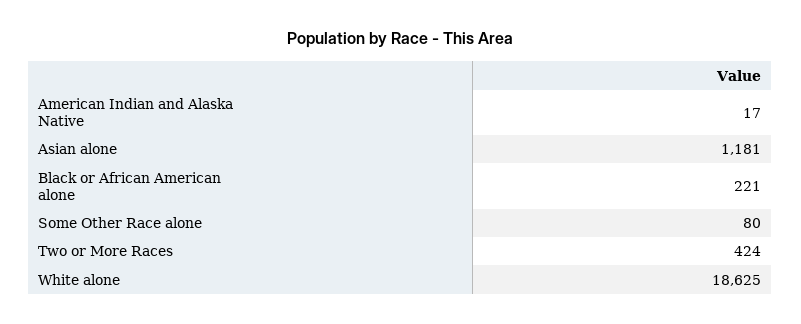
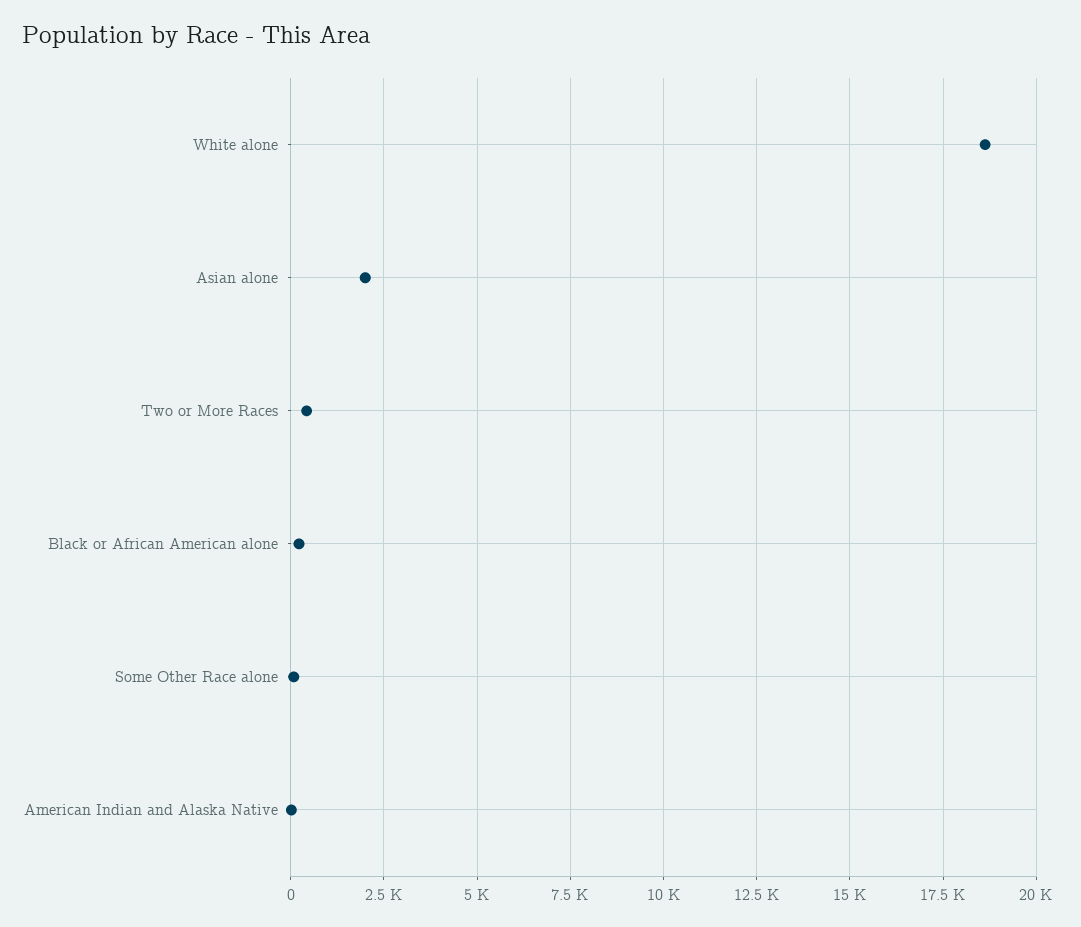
  {
    "American Indian and Alaska Native": 17,
-   "Asian alone": 1181,
+   "Asian alone": 2000,
    "Black or African American alone": 221,
    "Some Other Race alone": 80,
    "Two or More Races": 424,
    "White alone": 18625
  }

